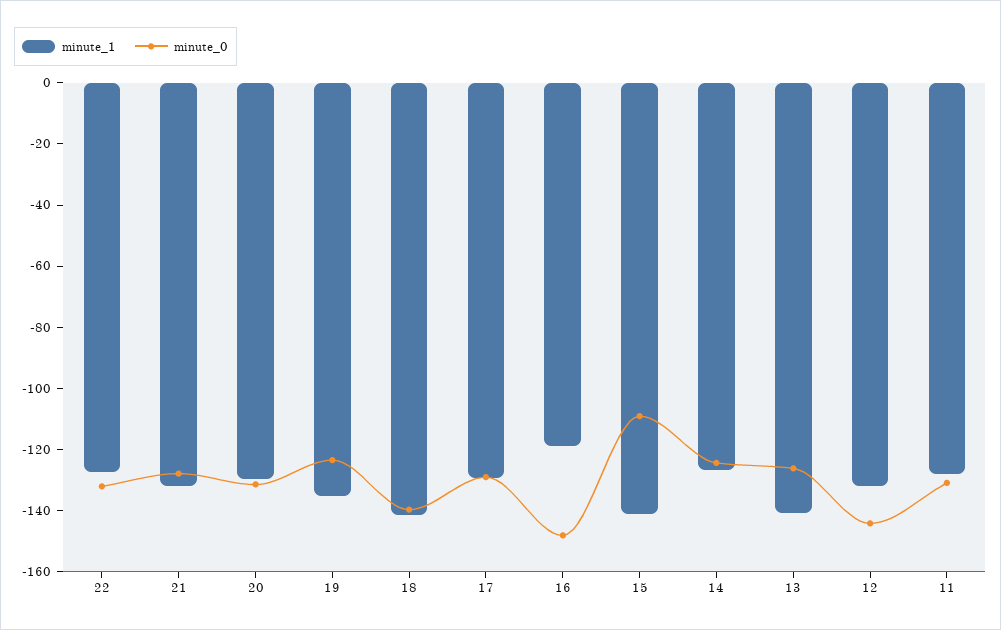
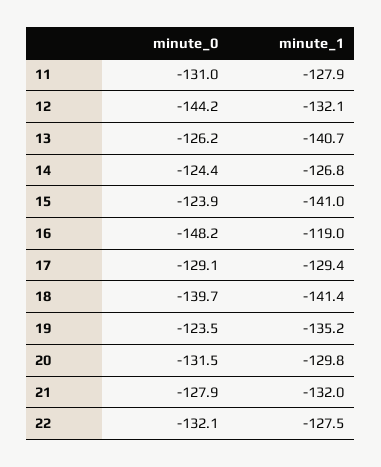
  {
    "minute_1": {
      "22": -127.5,
      "21": -132,
      "20": -129.8,
      "19": -135.2,
      "18": -141.4,
      "17": -129.4,
      "16": -119,
      "15": -141,
      "14": -126.8,
      "13": -140.7,
      "12": -132.1,
      "11": -127.9
    },
    "minute_0": {
      "22": -132.1,
      "21": -127.9,
      "20": -131.5,
      "19": -123.5,
      "18": -139.7,
      "17": -129.1,
      "16": -148.2,
-     "15": -110,
+     "15": -123.9,
      "14": -124.4,
      "13": -126.2,
      "12": -144.2,
      "11": -131
    }
  }

